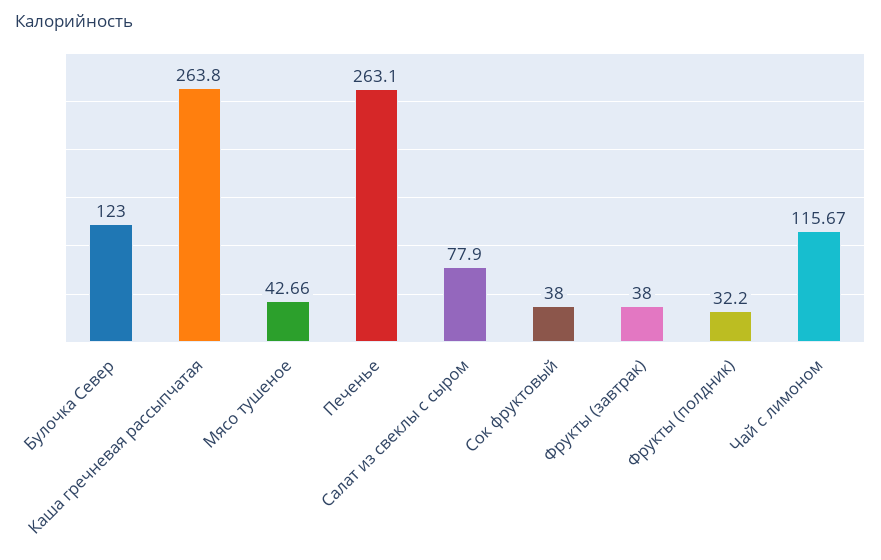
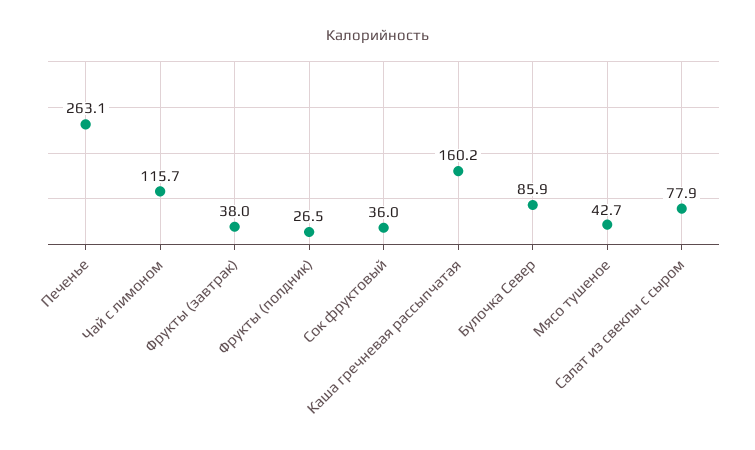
  {
-   "Булочка Север": 123,
+   "Булочка Север": 85.9,
-   "Каша гречневая рассыпчатая": 263.8,
+   "Каша гречневая рассыпчатая": 160.2,
    "Мясо тушеное": 42.66,
    "Печенье": 263.1,
    "Салат из свеклы с сыром": 77.9,
-   "Сок фруктовый": 38,
+   "Сок фруктовый": 36,
    "Фрукты (завтрак)": 38,
-   "Фрукты (полдник)": 32.2,
+   "Фрукты (полдник)": 26.5,
    "Чай с лимоном": 115.67
  }

